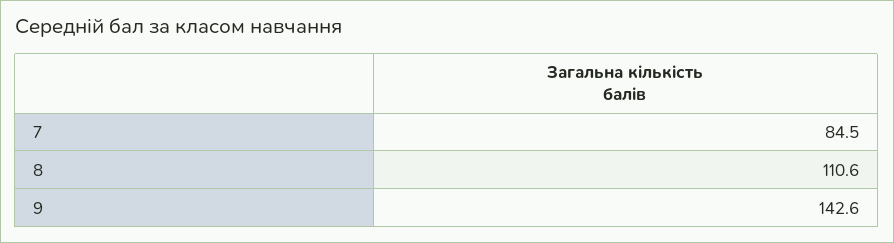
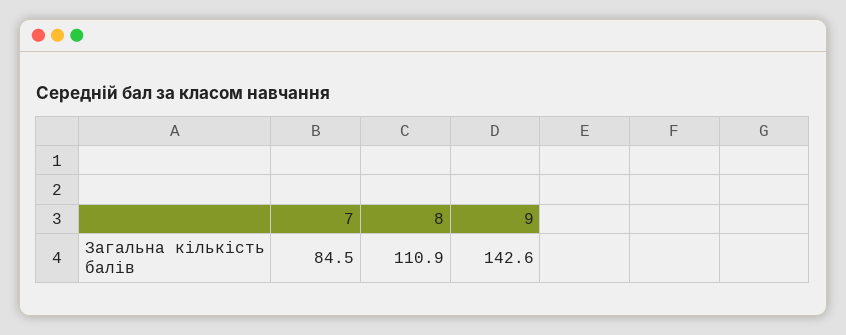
  {
    "7": 84.5,
-   "8": 110.6,
+   "8": 110.9,
    "9": 142.6
  }

